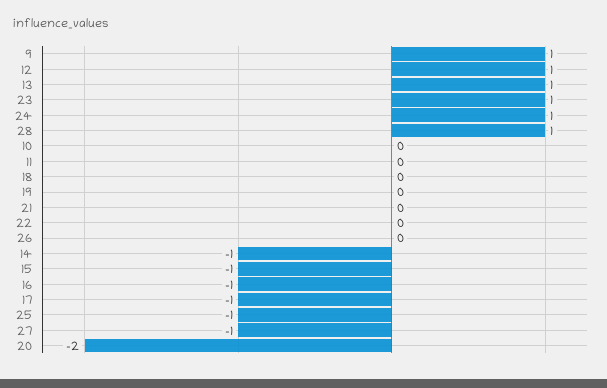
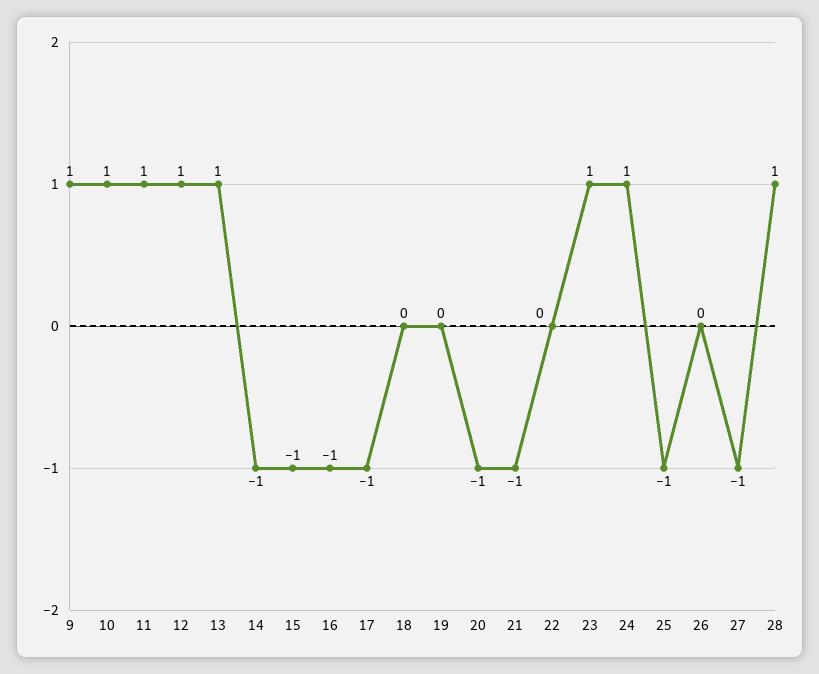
  {
    "9": 1,
    "12": 1,
    "13": 1,
    "23": 1,
    "24": 1,
    "28": 1,
-   "10": 0,
+   "10": 1,
-   "11": 0,
+   "11": 1,
    "18": 0,
    "19": 0,
-   "21": 0,
+   "21": -1,
    "22": 0,
    "26": 0,
    "14": -1,
    "15": -1,
    "16": -1,
    "17": -1,
    "25": -1,
    "27": -1,
-   "20": -2
+   "20": -1
  }

